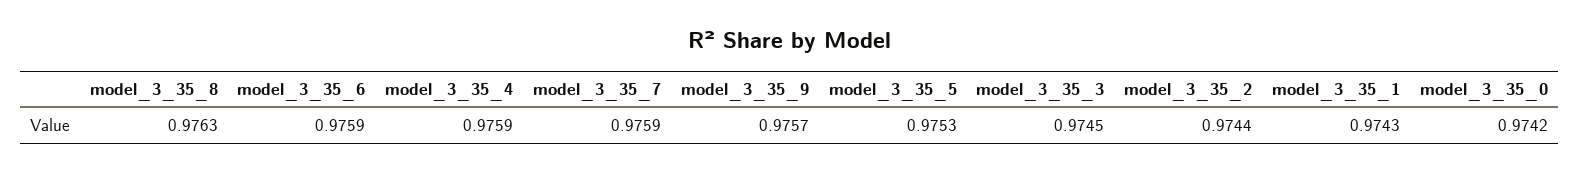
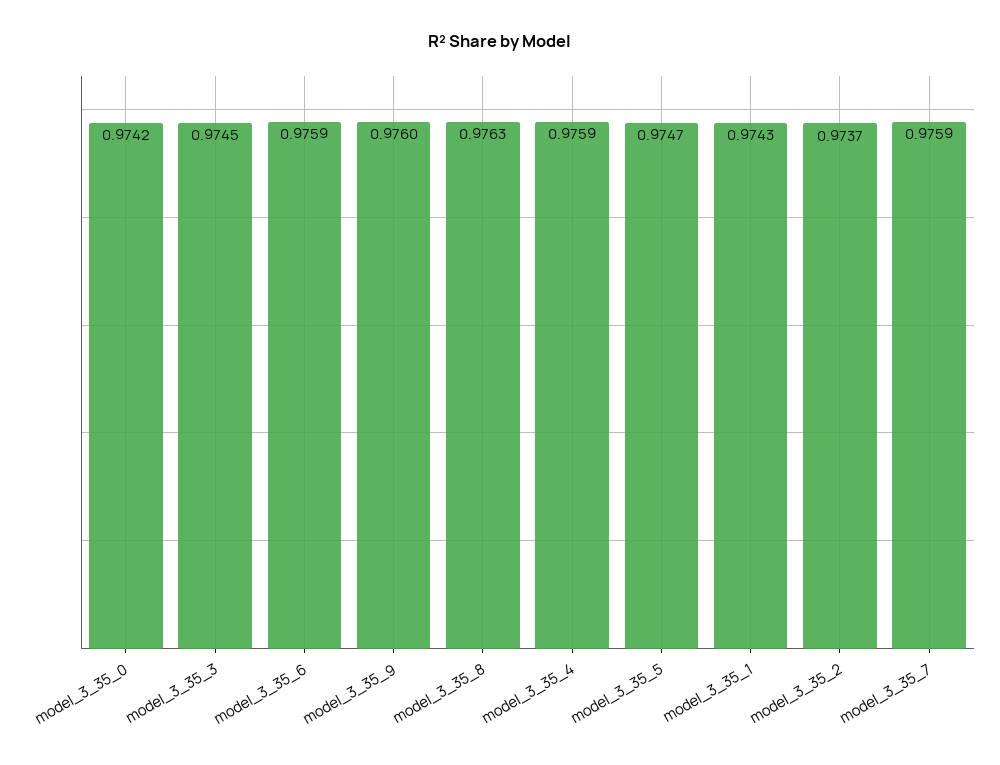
  {
    "model_3_35_8": 0.9763,
    "model_3_35_6": 0.9759,
    "model_3_35_4": 0.9759,
    "model_3_35_7": 0.9759,
-   "model_3_35_9": 0.9757,
+   "model_3_35_9": 0.976,
-   "model_3_35_5": 0.9753,
+   "model_3_35_5": 0.9747,
    "model_3_35_3": 0.9745,
-   "model_3_35_2": 0.9744,
+   "model_3_35_2": 0.9737,
    "model_3_35_1": 0.9743,
    "model_3_35_0": 0.9742
  }

